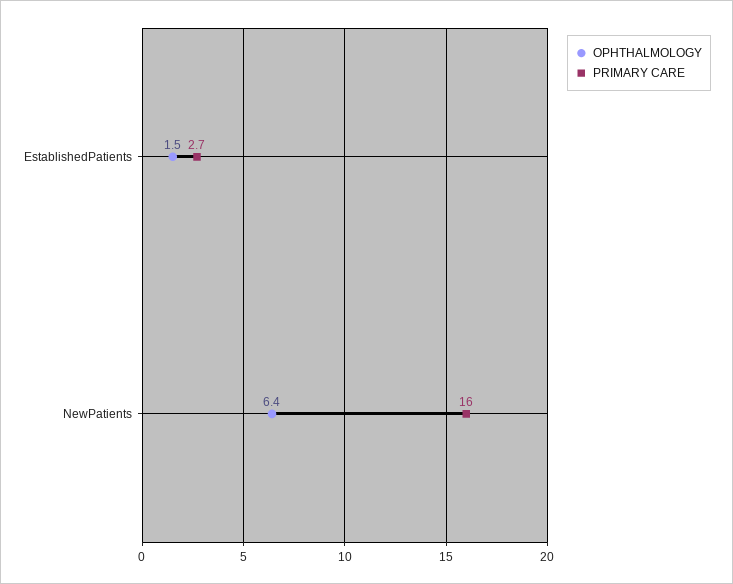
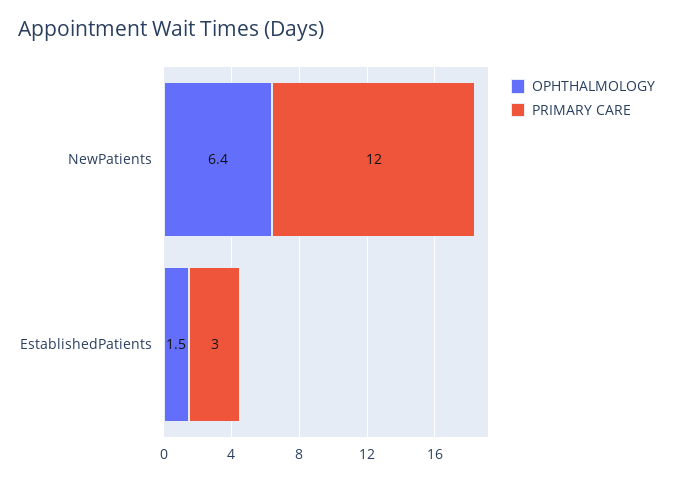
  {
    "OPHTHALMOLOGY": {
      "EstablishedPatients": 1.5,
      "NewPatients": 6.4
    },
    "PRIMARY CARE": {
-     "EstablishedPatients": 2.7,
+     "EstablishedPatients": 3,
-     "NewPatients": 16
+     "NewPatients": 12
    }
  }

